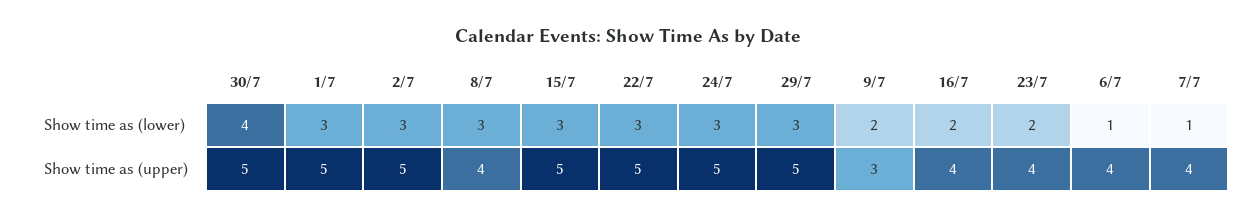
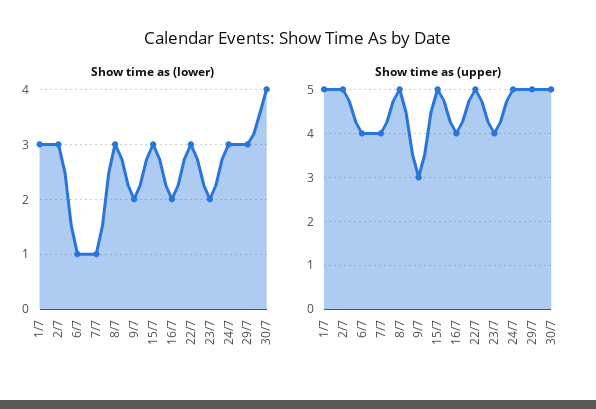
  {
    "Show time as (lower)": {
      "30/7": 4,
      "1/7": 3,
      "2/7": 3,
      "8/7": 3,
      "15/7": 3,
      "22/7": 3,
      "24/7": 3,
      "29/7": 3,
      "9/7": 2,
      "16/7": 2,
      "23/7": 2,
      "6/7": 1,
      "7/7": 1
    },
    "Show time as (upper)": {
      "30/7": 5,
      "1/7": 5,
      "2/7": 5,
-     "8/7": 4,
+     "8/7": 5,
      "15/7": 5,
      "22/7": 5,
      "24/7": 5,
      "29/7": 5,
      "9/7": 3,
      "16/7": 4,
      "23/7": 4,
      "6/7": 4,
      "7/7": 4
    }
  }

